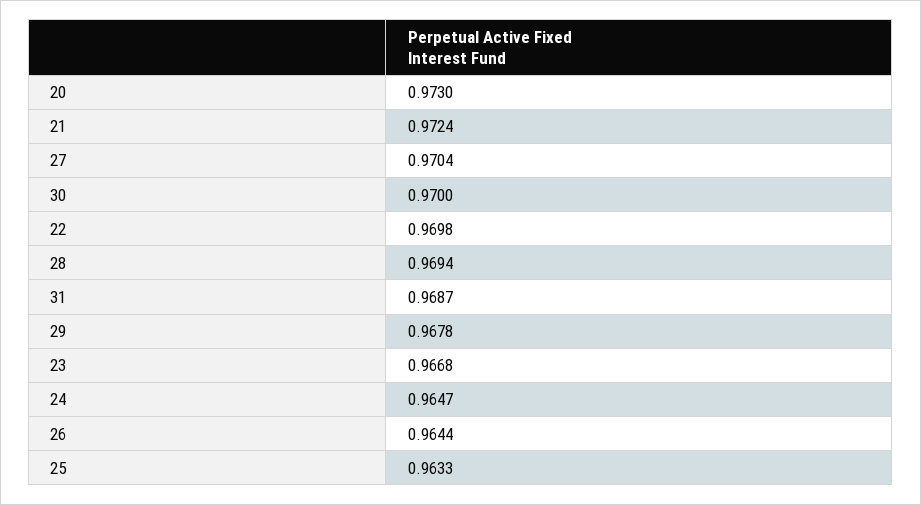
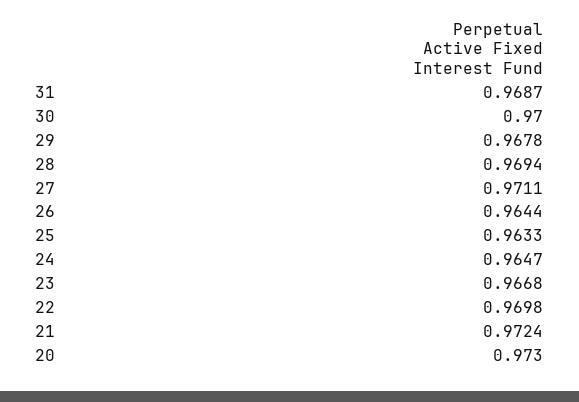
  {
    "20": 0.973,
    "21": 0.9724,
-   "27": 0.9704,
+   "27": 0.9711,
    "30": 0.97,
    "22": 0.9698,
    "28": 0.9694,
    "31": 0.9687,
    "29": 0.9678,
    "23": 0.9668,
    "24": 0.9647,
    "26": 0.9644,
    "25": 0.9633
  }

